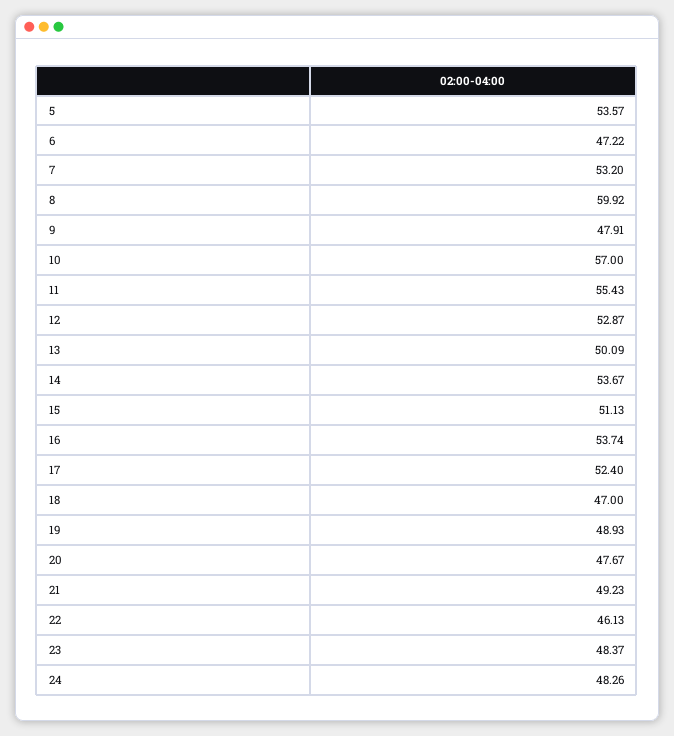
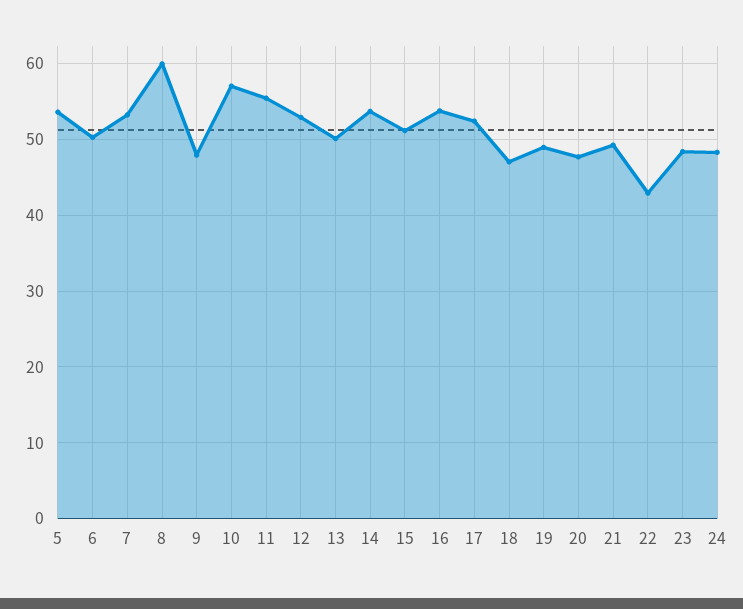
  {
    "5": 53.57,
-   "6": 47.22,
+   "6": 50,
    "7": 53.2,
    "8": 59.92,
    "9": 47.91,
    "10": 57,
    "11": 55.43,
    "12": 52.87,
    "13": 50.09,
    "14": 53.67,
    "15": 51.13,
    "16": 53.74,
    "17": 52.4,
    "18": 47,
    "19": 48.93,
    "20": 47.67,
    "21": 49.23,
-   "22": 46.13,
+   "22": 43,
    "23": 48.37,
    "24": 48.26
  }

